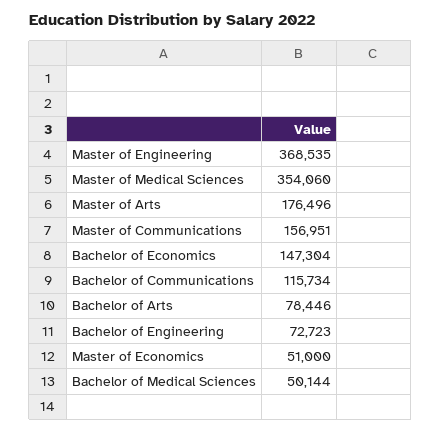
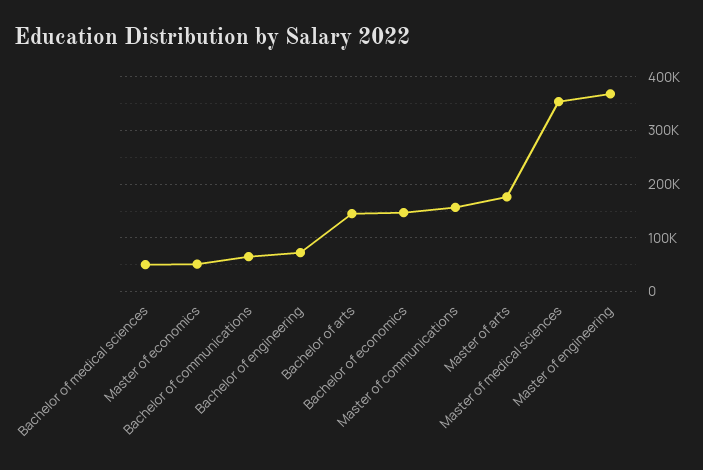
  {
    "Master of Engineering": 368535,
    "Master of Medical Sciences": 354060,
    "Master of Arts": 176496,
    "Master of Communications": 156951,
    "Bachelor of Economics": 147304,
-   "Bachelor of Communications": 115734,
+   "Bachelor of Communications": 60000,
-   "Bachelor of Arts": 78446,
+   "Bachelor of Arts": 140000,
    "Bachelor of Engineering": 72723,
    "Master of Economics": 51000,
    "Bachelor of Medical Sciences": 50144
  }

